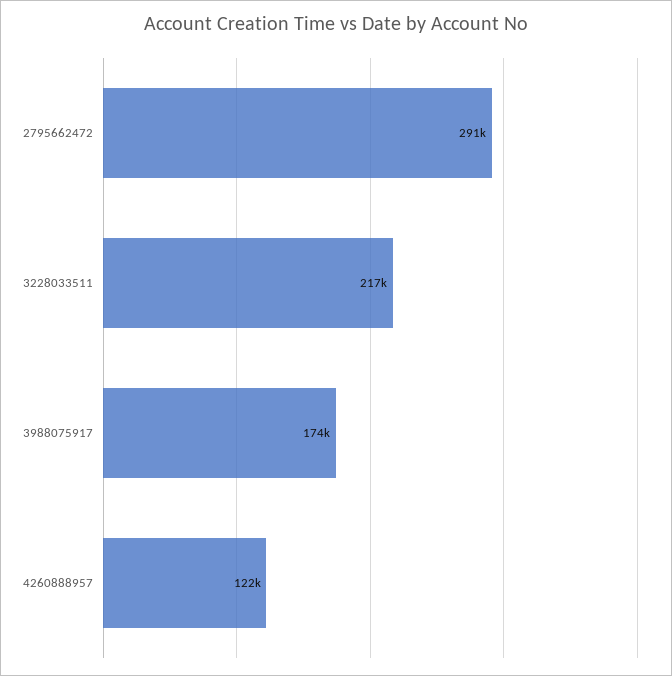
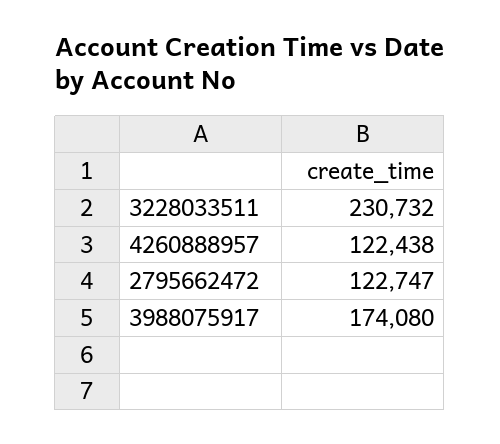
  {
-   "2795662472": 291000,
+   "2795662472": 122747,
-   "3228033511": 217000,
+   "3228033511": 230732,
    "3988075917": 174080,
    "4260888957": 122438
  }

